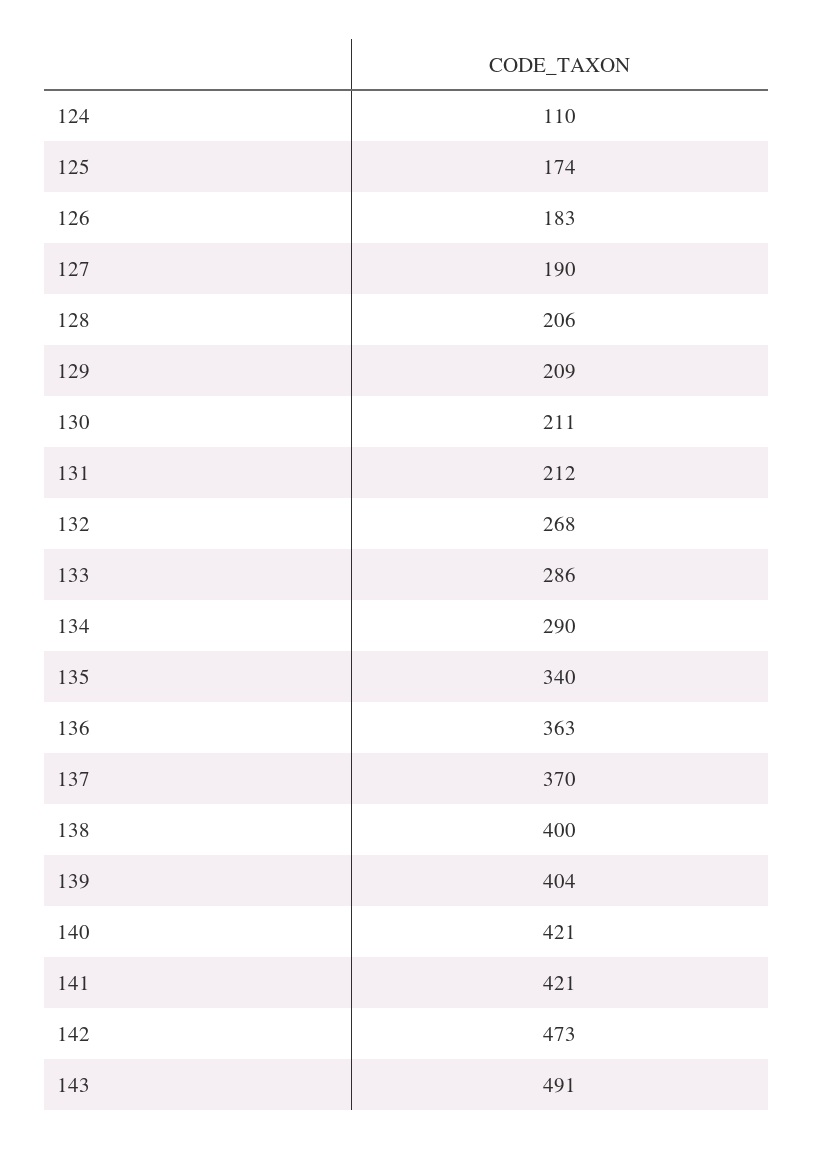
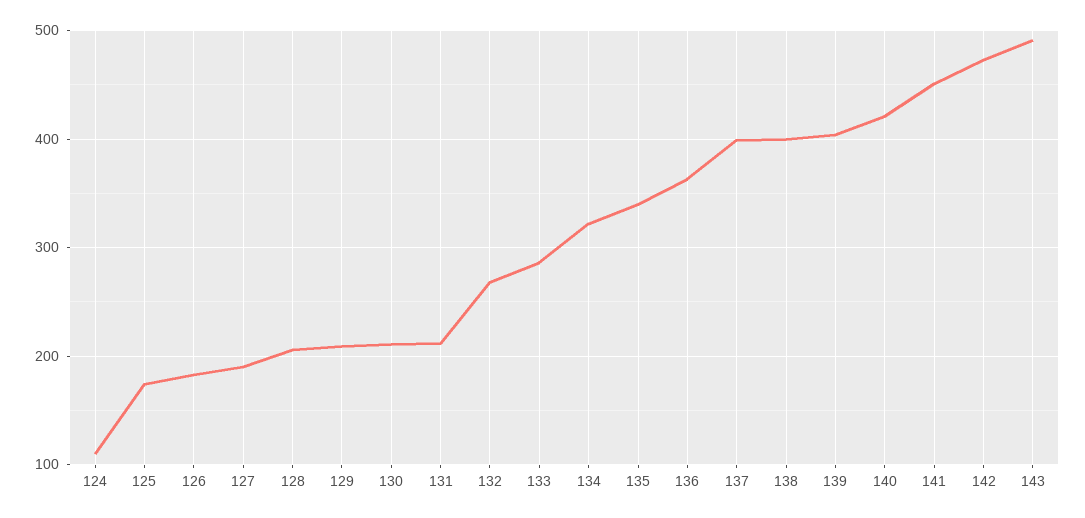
  {
    "124": 110,
    "125": 174,
    "126": 183,
    "127": 190,
    "128": 206,
    "129": 209,
    "130": 211,
    "131": 212,
    "132": 268,
    "133": 286,
-   "134": 290,
+   "134": 320,
    "135": 340,
    "136": 363,
-   "137": 370,
+   "137": 400,
    "138": 400,
    "139": 404,
    "140": 421,
-   "141": 421,
+   "141": 450,
    "142": 473,
    "143": 491
  }

